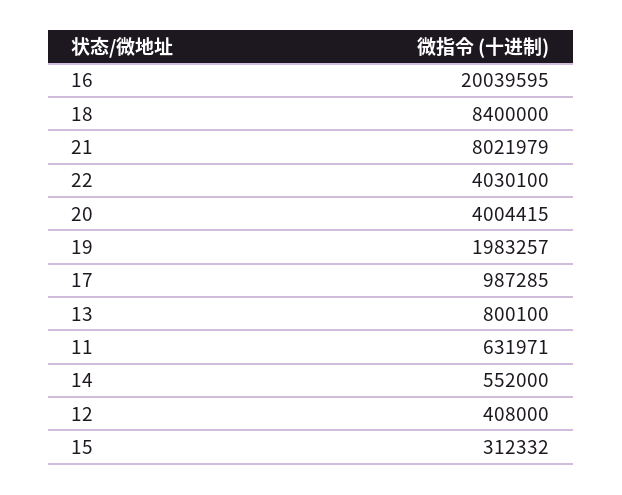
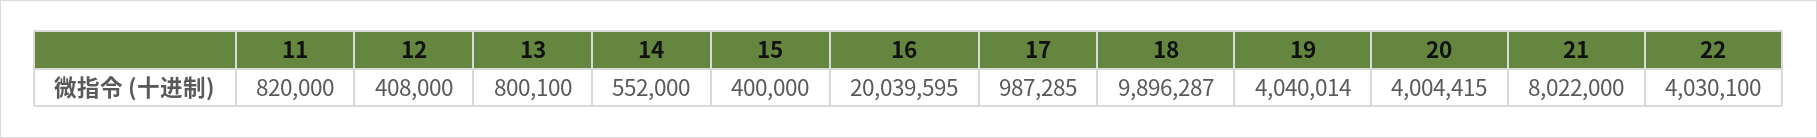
  {
    "16": 20039595,
-   "18": 8400000,
+   "18": 9896287,
-   "21": 8021979,
+   "21": 8022000,
    "22": 4030100,
    "20": 4004415,
-   "19": 1983257,
+   "19": 4040014,
    "17": 987285,
    "13": 800100,
-   "11": 631971,
+   "11": 820000,
    "14": 552000,
    "12": 408000,
-   "15": 312332
+   "15": 400000
  }

